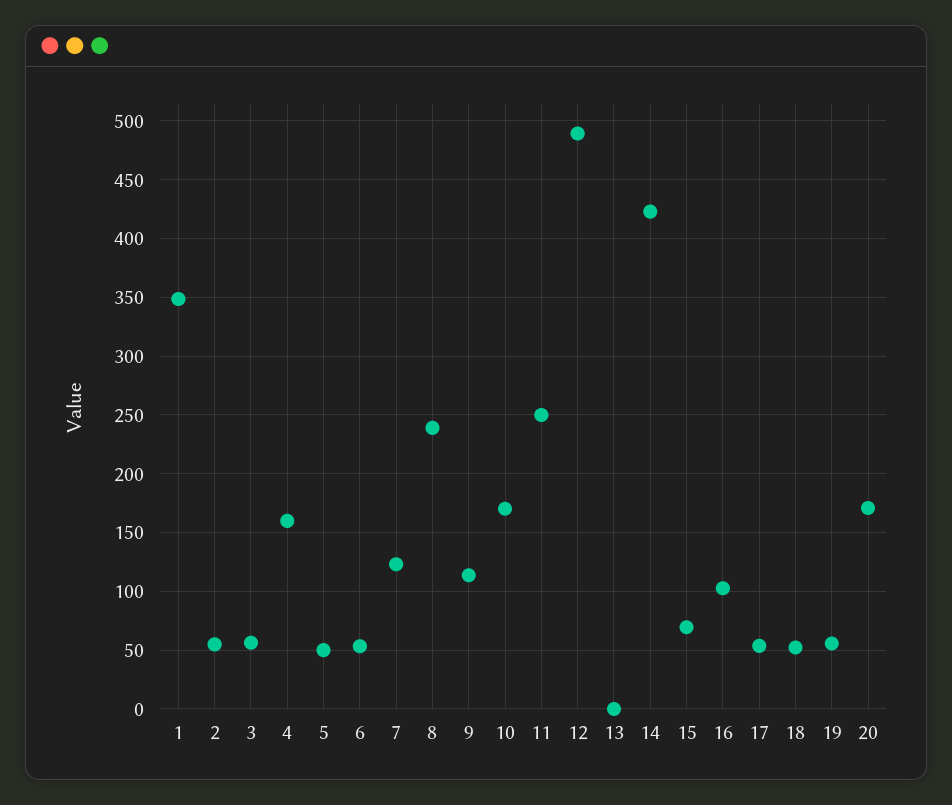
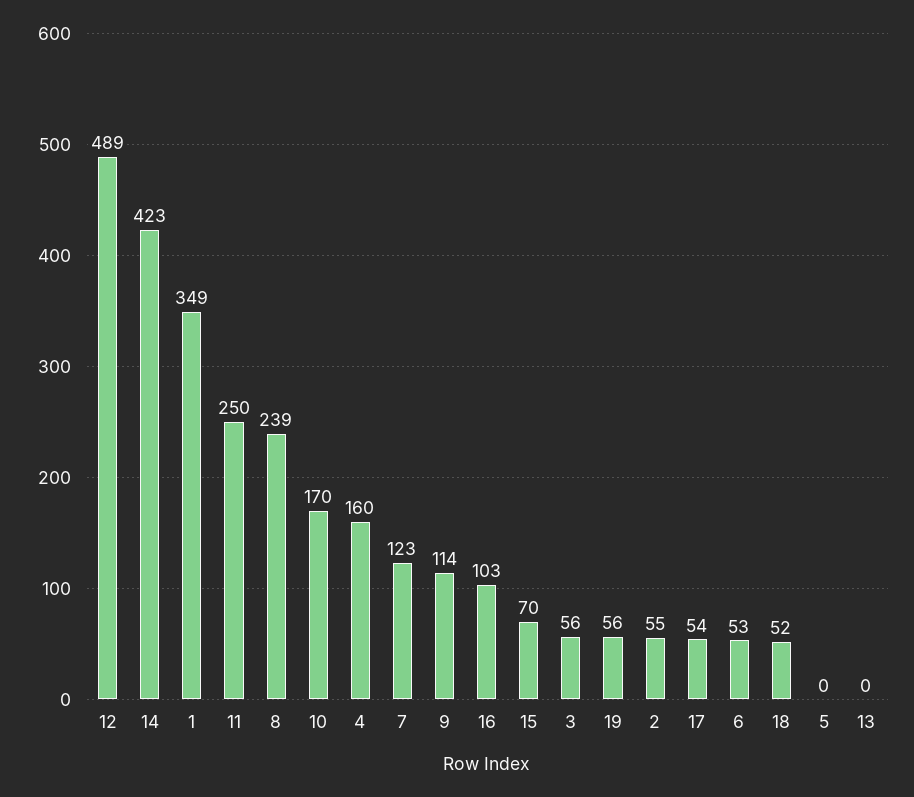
  {
    "1": 349,
    "2": 55,
    "3": 56,
    "4": 160,
-   "5": 50,
+   "5": 0,
    "6": 53,
    "7": 123,
    "8": 239,
    "9": 114,
    "10": 170,
    "11": 250,
    "12": 489,
    "13": 0,
    "14": 423,
    "15": 70,
    "16": 103,
    "17": 54,
    "18": 52,
-   "19": 56,
+   "19": 56
-   "20": 170
  }

